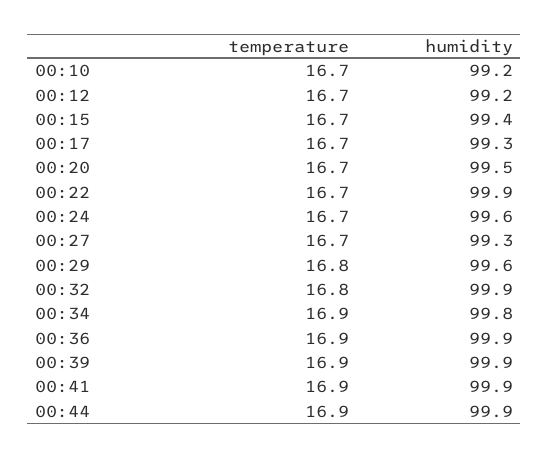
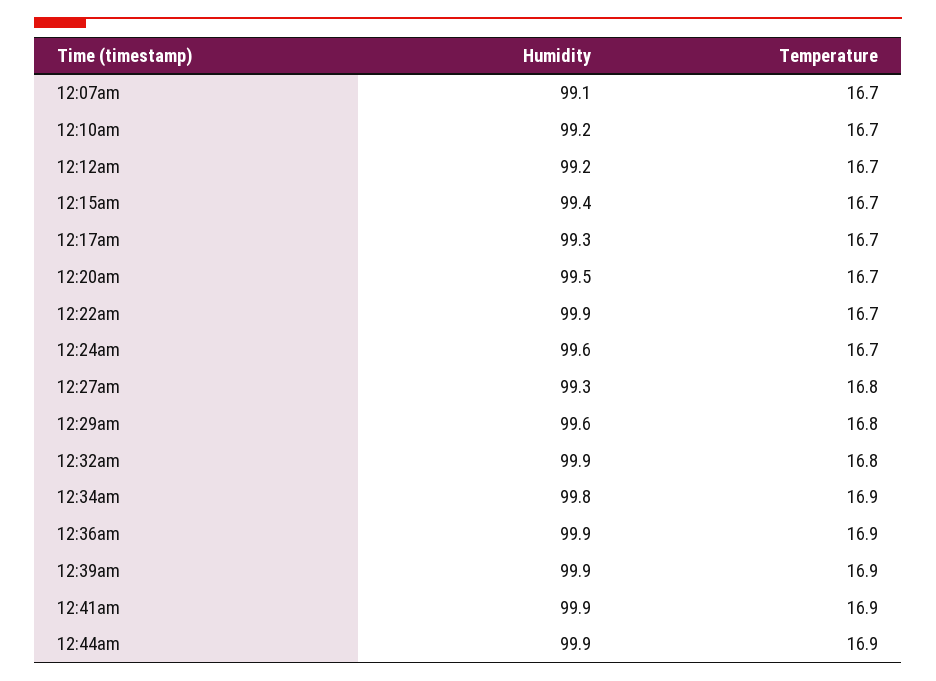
  {
    "temperature": {
      "00:10": 16.7,
      "00:12": 16.7,
      "00:15": 16.7,
      "00:17": 16.7,
      "00:20": 16.7,
      "00:22": 16.7,
      "00:24": 16.7,
-     "00:27": 16.7,
+     "00:27": 16.8,
      "00:29": 16.8,
      "00:32": 16.8,
      "00:34": 16.9,
      "00:36": 16.9,
      "00:39": 16.9,
      "00:41": 16.9,
-     "00:44": 16.9
+     "00:44": 16.9,
+     "12:07am": 16.7
    },
    "humidity": {
      "00:10": 99.2,
      "00:12": 99.2,
      "00:15": 99.4,
      "00:17": 99.3,
      "00:20": 99.5,
      "00:22": 99.9,
      "00:24": 99.6,
      "00:27": 99.3,
      "00:29": 99.6,
      "00:32": 99.9,
      "00:34": 99.8,
      "00:36": 99.9,
      "00:39": 99.9,
      "00:41": 99.9,
-     "00:44": 99.9
+     "00:44": 99.9,
+     "12:07am": 99.1
    }
  }

